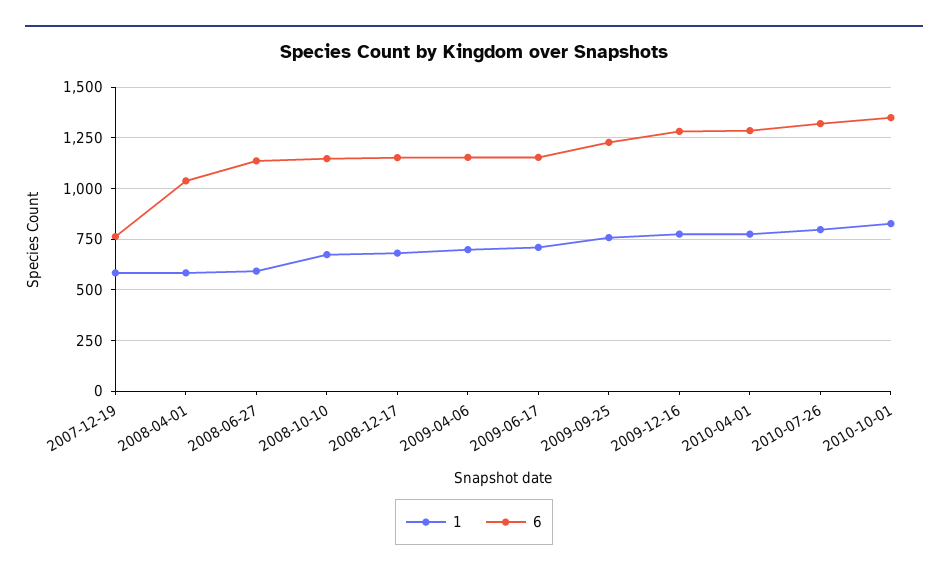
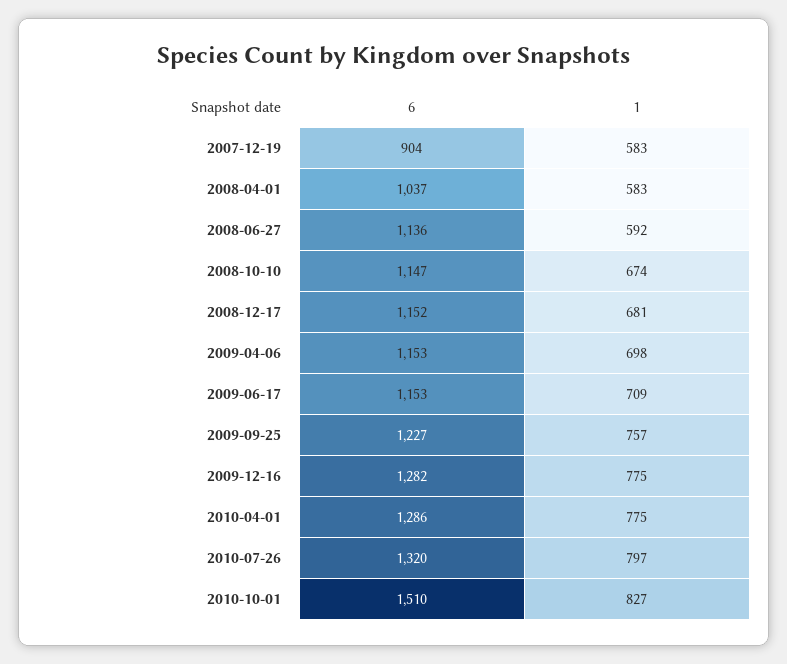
  {
    "1": {
      "2007-12-19": 583,
      "2008-04-01": 583,
      "2008-06-27": 592,
      "2008-10-10": 674,
      "2008-12-17": 681,
      "2009-04-06": 698,
      "2009-06-17": 709,
      "2009-09-25": 757,
      "2009-12-16": 775,
      "2010-04-01": 775,
      "2010-07-26": 797,
      "2010-10-01": 827
    },
    "6": {
-     "2007-12-19": 750,
+     "2007-12-19": 904,
      "2008-04-01": 1037,
      "2008-06-27": 1136,
      "2008-10-10": 1147,
      "2008-12-17": 1152,
      "2009-04-06": 1153,
      "2009-06-17": 1153,
      "2009-09-25": 1227,
      "2009-12-16": 1282,
      "2010-04-01": 1286,
      "2010-07-26": 1320,
-     "2010-10-01": 1350
+     "2010-10-01": 1510
    }
  }

